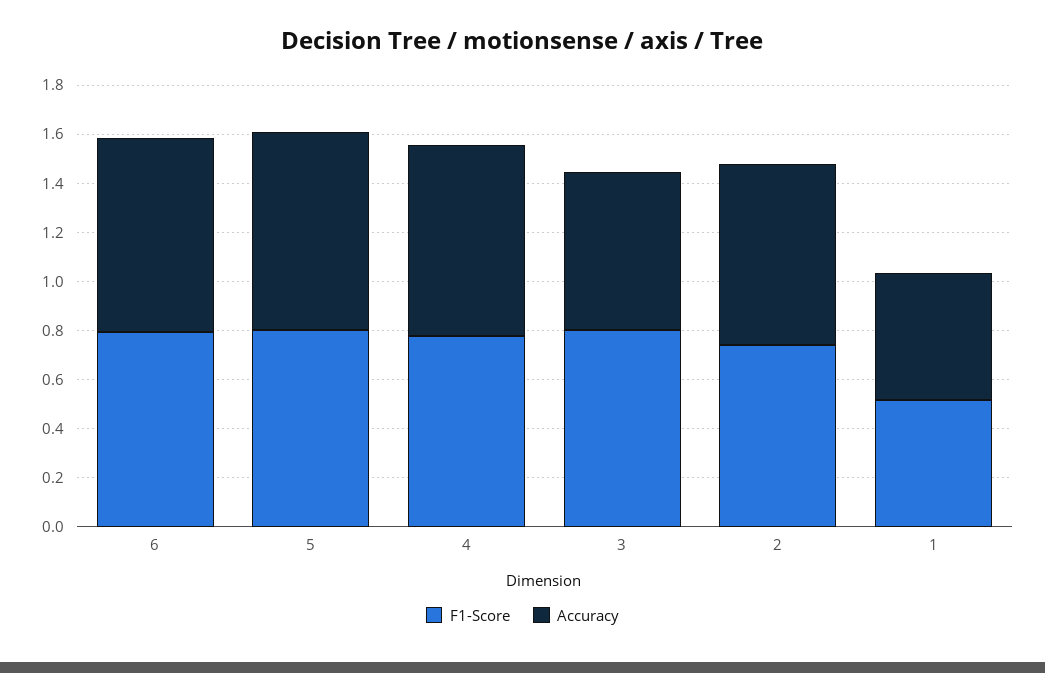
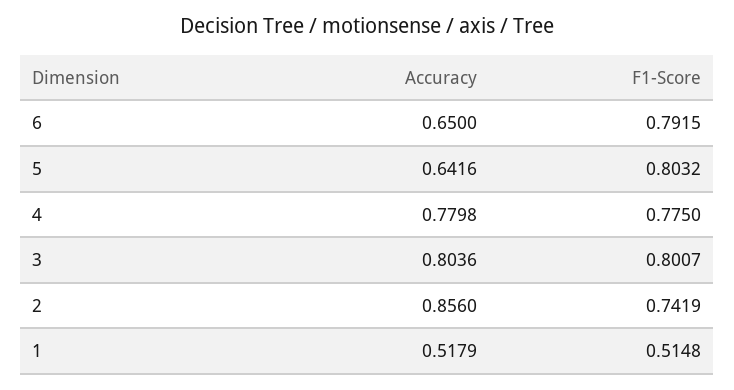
  {
    "F1-Score": {
      "6": 0.7915,
      "5": 0.8032,
      "4": 0.775,
      "3": 0.8007,
      "2": 0.7419,
      "1": 0.5148
    },
    "Accuracy": {
-     "6": 0.8,
+     "6": 0.65,
-     "5": 0.8,
+     "5": 0.6416,
      "4": 0.7798,
-     "3": 0.65,
+     "3": 0.8036,
-     "2": 0.75,
+     "2": 0.856,
      "1": 0.5179
    }
  }

